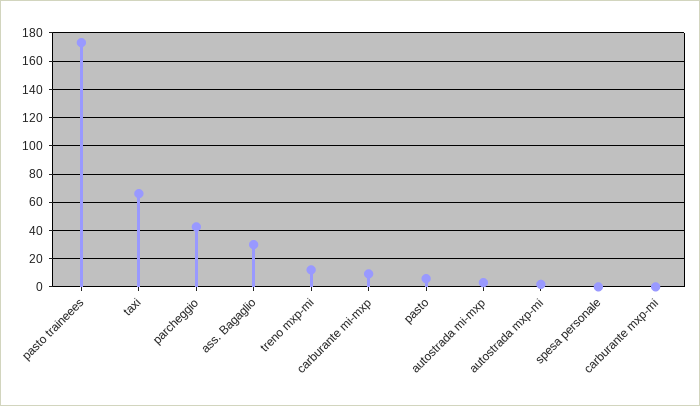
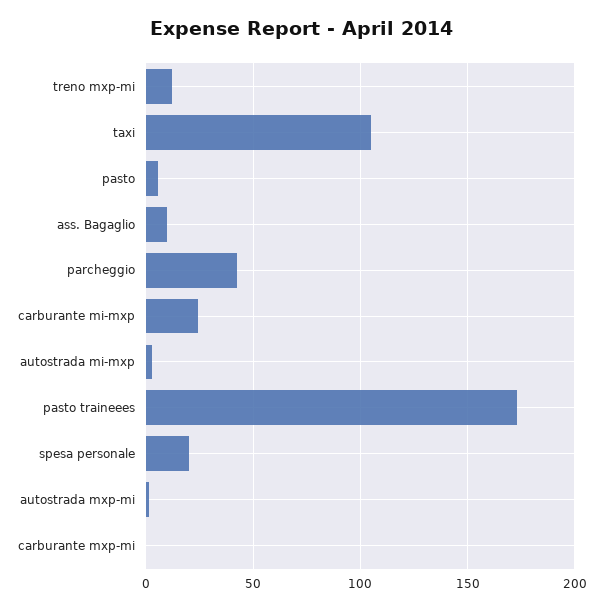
  {
    "pasto traineees": 175,
-   "taxi": 65,
+   "taxi": 105,
    "parcheggio": 45,
-   "ass. Bagaglio": 30,
+   "ass. Bagaglio": 10,
    "treno mxp-mi": 10,
-   "carburante mi-mxp": 10,
+   "carburante mi-mxp": 25,
    "pasto": 5,
    "autostrada mi-mxp": 5,
    "autostrada mxp-mi": 0,
-   "spesa personale": 0,
+   "spesa personale": 20,
    "carburante mxp-mi": 0
  }

